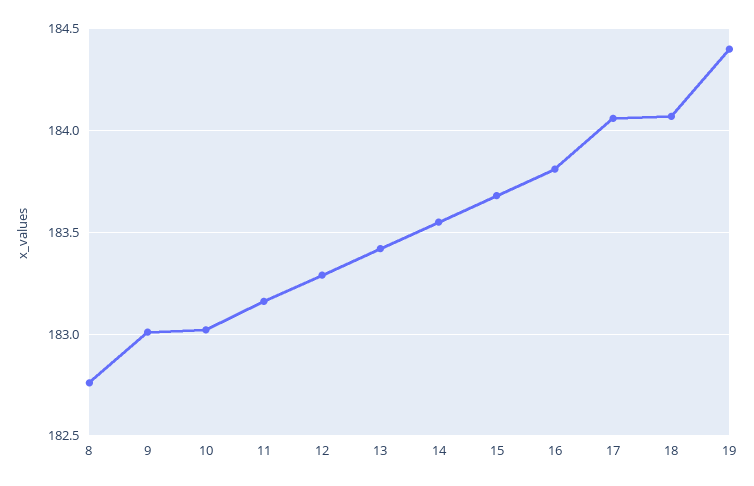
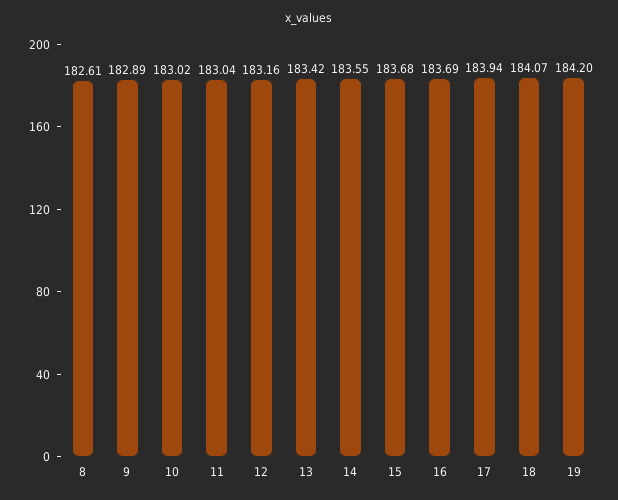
  {
-   "8": 182.75,
+   "8": 182.61,
-   "9": 183,
+   "9": 182.89,
    "10": 183.02,
-   "11": 183.15,
+   "11": 183.04,
-   "12": 183.3,
+   "12": 183.16,
    "13": 183.42,
    "14": 183.55,
    "15": 183.68,
-   "16": 183.8,
+   "16": 183.69,
-   "17": 184.05,
+   "17": 183.94,
    "18": 184.07,
-   "19": 184.4
+   "19": 184.2
  }

